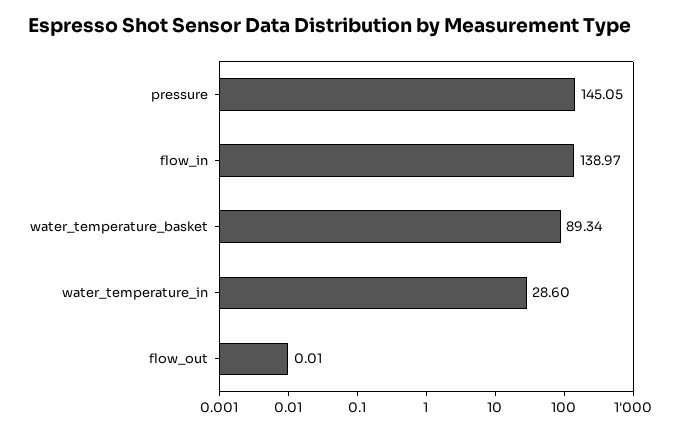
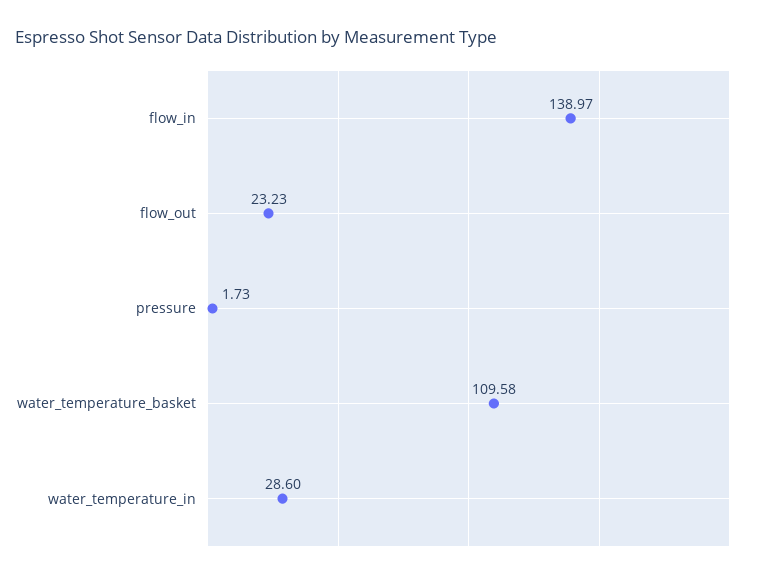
  {
-   "pressure": 145.05,
+   "pressure": 1.73,
    "flow_in": 138.97,
-   "water_temperature_basket": 89.34,
+   "water_temperature_basket": 109.58,
    "water_temperature_in": 28.6,
-   "flow_out": 0.01
+   "flow_out": 23.23
  }

